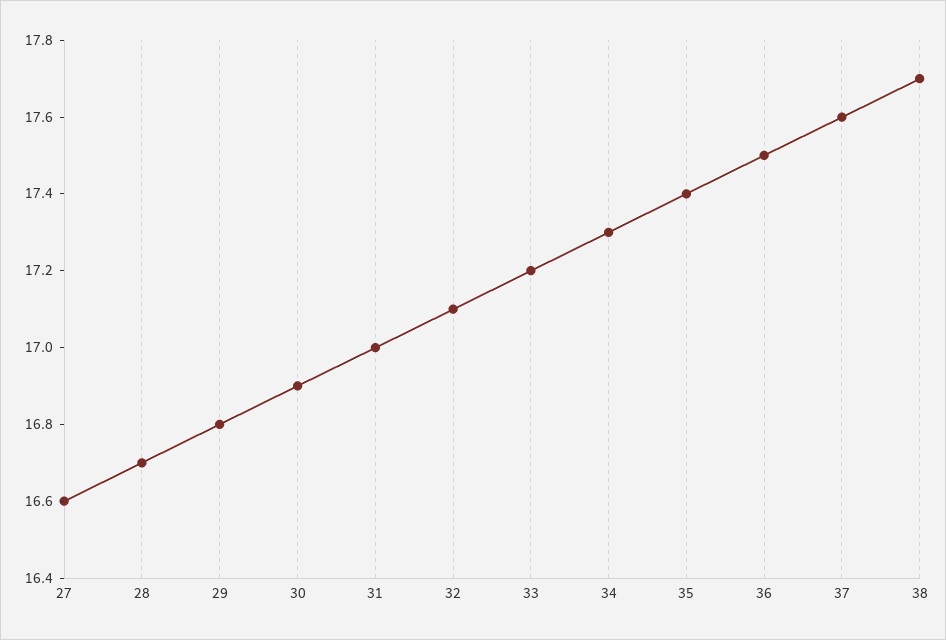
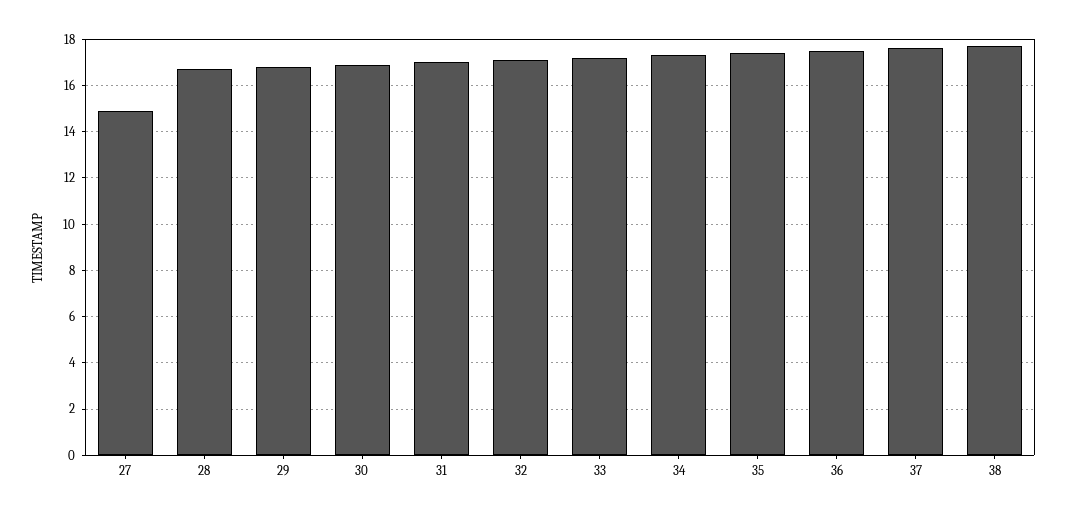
  {
-   "27": 16.6,
+   "27": 15,
    "28": 16.7,
    "29": 16.8,
    "30": 16.9,
    "31": 17,
    "32": 17.1,
    "33": 17.2,
    "34": 17.3,
    "35": 17.4,
    "36": 17.5,
    "37": 17.6,
    "38": 17.7
  }

